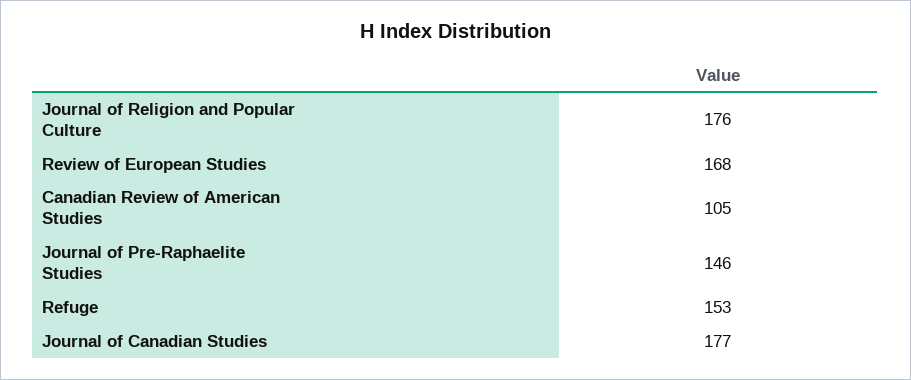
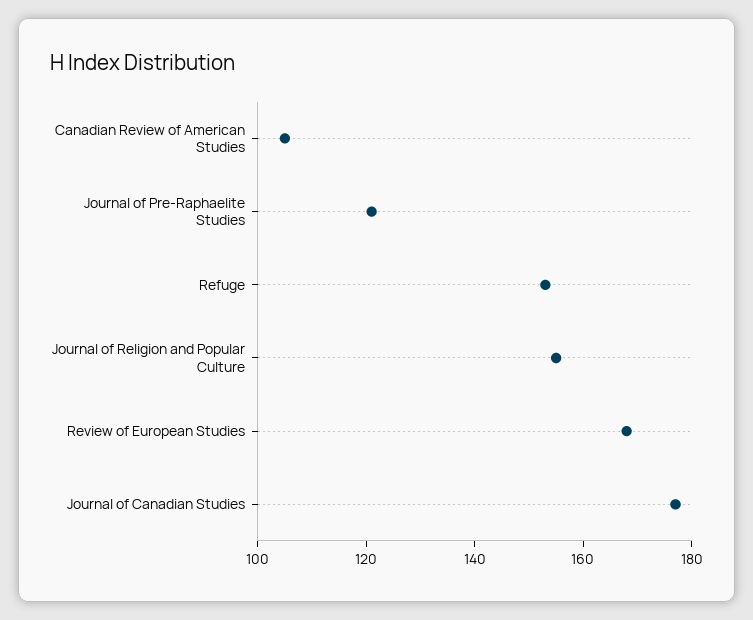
  {
-   "Journal of Religion and Popular Culture": 176,
+   "Journal of Religion and Popular Culture": 155,
    "Review of European Studies": 168,
    "Canadian Review of American Studies": 105,
-   "Journal of Pre-Raphaelite Studies": 146,
+   "Journal of Pre-Raphaelite Studies": 120,
    "Refuge": 153,
    "Journal of Canadian Studies": 177
  }

